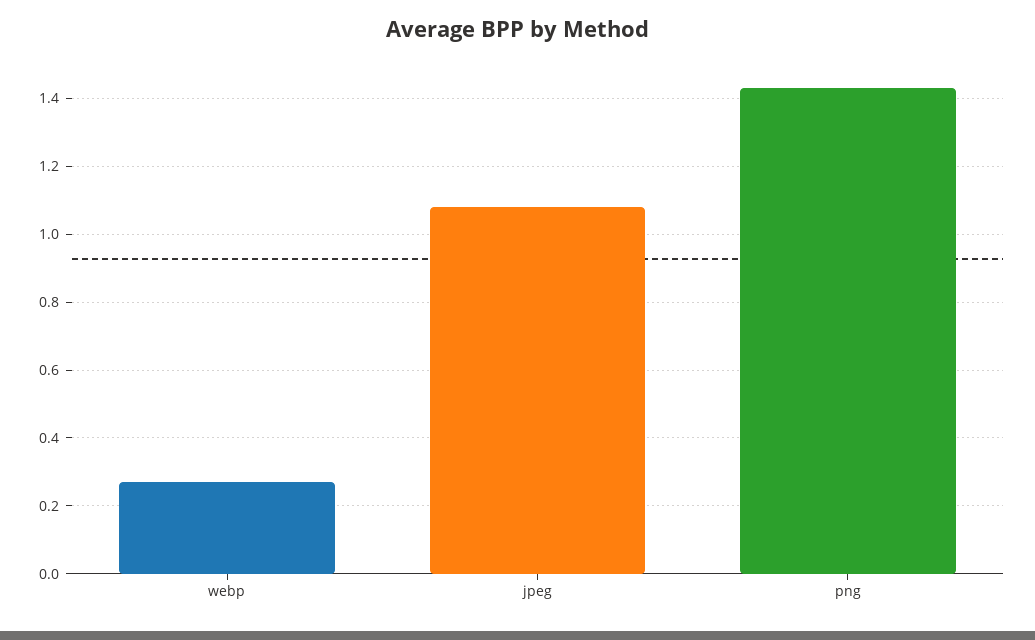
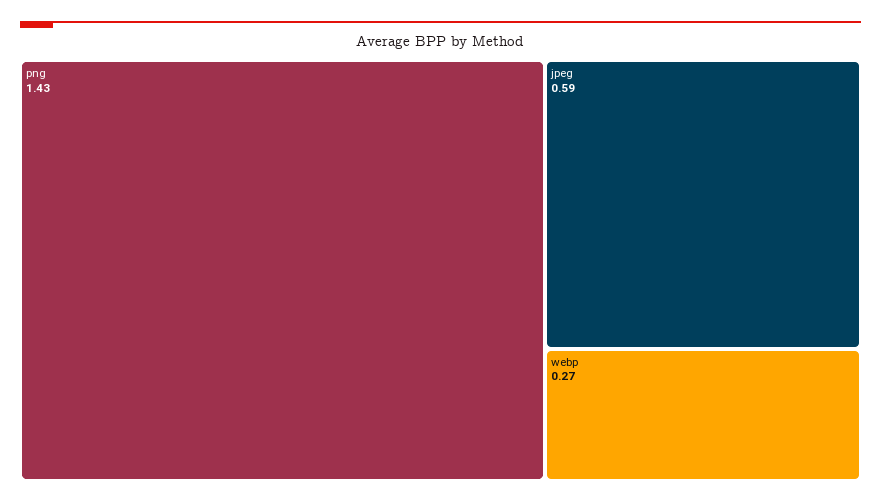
  {
    "webp": 0.27,
-   "jpeg": 1.08,
+   "jpeg": 0.59,
    "png": 1.43
  }

